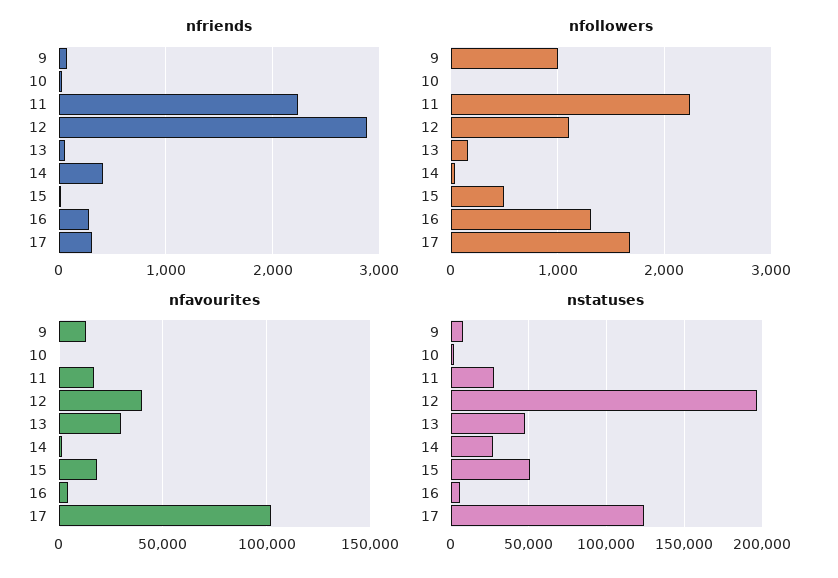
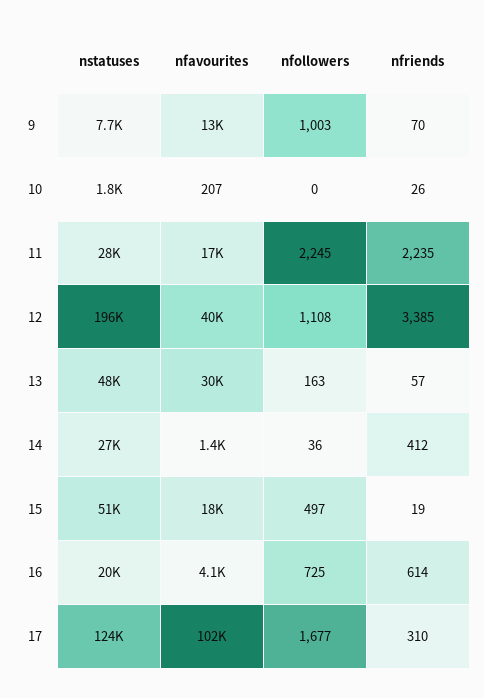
  {
    "nfriends": {
      "9": 70,
      "10": 26,
      "11": 2235,
-     "12": 2900,
+     "12": 3385,
      "13": 57,
      "14": 412,
      "15": 19,
-     "16": 300,
+     "16": 614,
      "17": 310
    },
    "nfollowers": {
      "9": 1003,
      "10": 0,
      "11": 2245,
      "12": 1108,
      "13": 163,
      "14": 36,
      "15": 497,
-     "16": 1300,
+     "16": 725,
      "17": 1677
    },
    "nfavourites": {
      "9": 13000,
      "10": 207,
      "11": 17000,
      "12": 40000,
      "13": 30000,
      "14": 1400,
      "15": 18000,
      "16": 4100,
      "17": 102000
    },
    "nstatuses": {
      "9": 7700,
      "10": 1800,
      "11": 28000,
      "12": 196000,
      "13": 48000,
      "14": 27000,
      "15": 51000,
-     "16": 5000,
+     "16": 20000,
      "17": 124000
    }
  }

